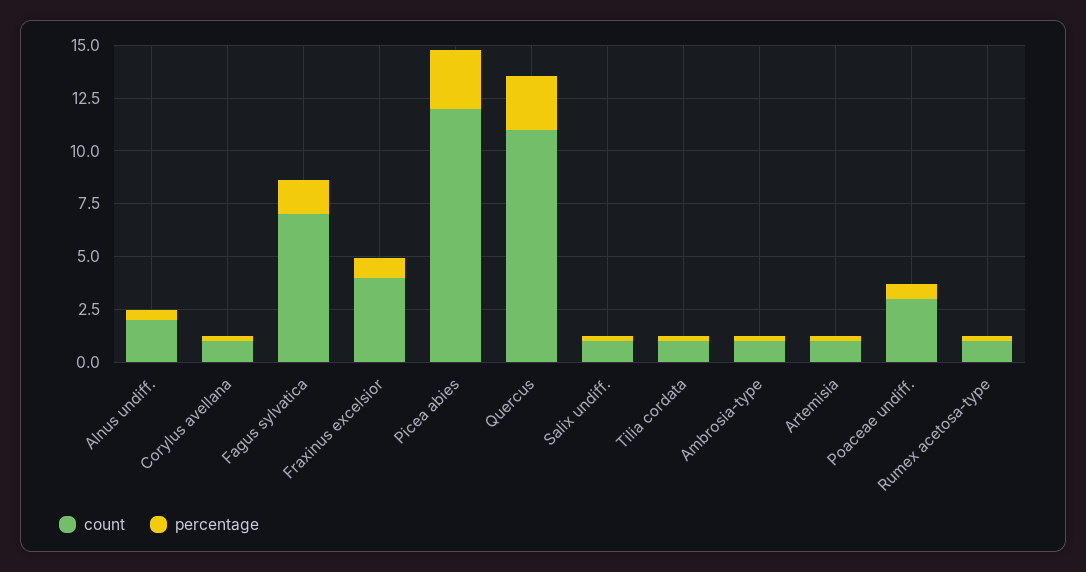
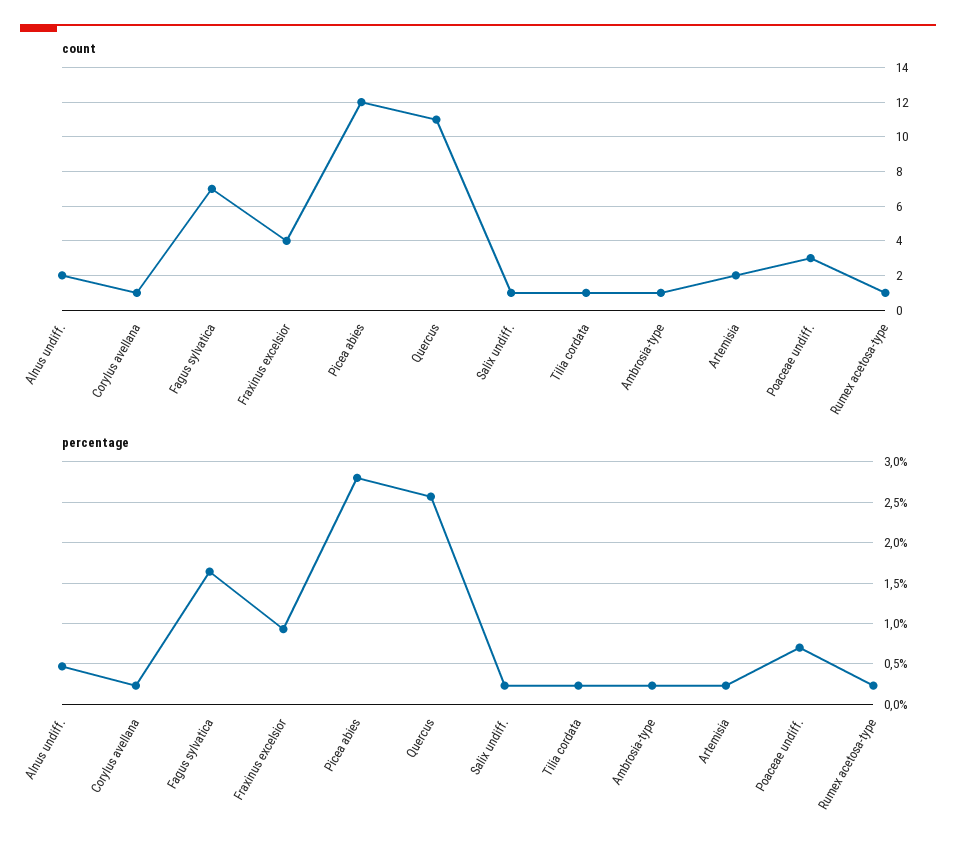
  {
    "count": {
      "Alnus undiff.": 2,
      "Corylus avellana": 1,
      "Fagus sylvatica": 7,
      "Fraxinus excelsior": 4,
      "Picea abies": 12,
      "Quercus": 11,
      "Salix undiff.": 1,
      "Tilia cordata": 1,
      "Ambrosia-type": 1,
-     "Artemisia": 1,
+     "Artemisia": 2,
      "Poaceae undiff.": 3,
      "Rumex acetosa-type": 1
    },
    "percentage": {
      "Alnus undiff.": 0.5,
      "Corylus avellana": 0.2,
      "Fagus sylvatica": 1.6,
      "Fraxinus excelsior": 0.9,
      "Picea abies": 2.8,
      "Quercus": 2.6,
      "Salix undiff.": 0.2,
      "Tilia cordata": 0.2,
      "Ambrosia-type": 0.2,
      "Artemisia": 0.2,
      "Poaceae undiff.": 0.7,
      "Rumex acetosa-type": 0.2
    }
  }

